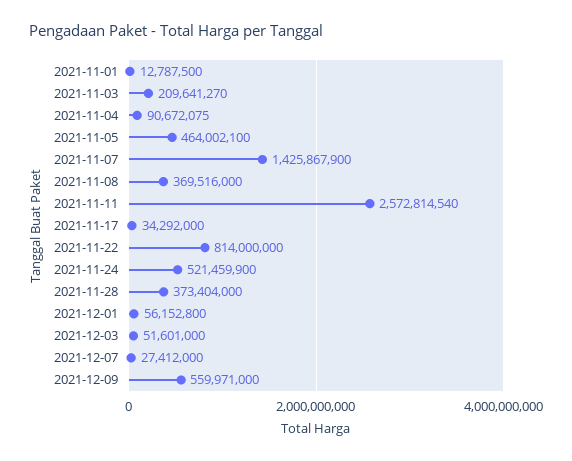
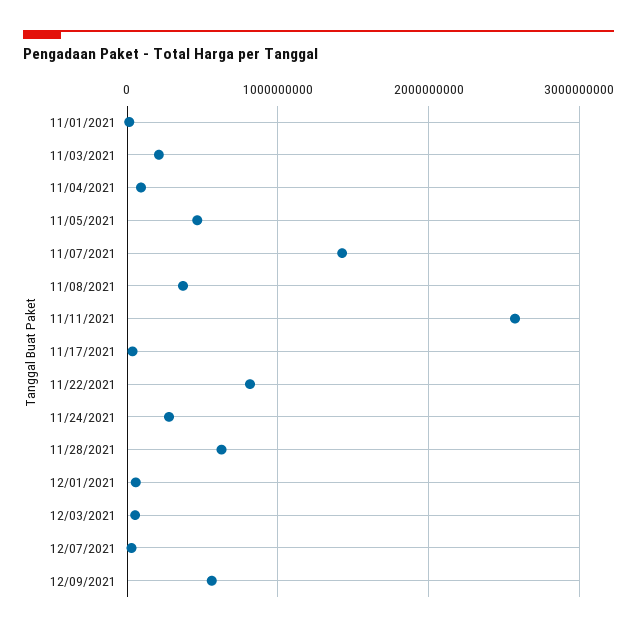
  {
    "2021-11-01": 12787500,
    "2021-11-03": 209641270,
    "2021-11-04": 90672075,
    "2021-11-05": 464002100,
    "2021-11-07": 1425867900,
    "2021-11-08": 369516000,
    "2021-11-11": 2572814540,
    "2021-11-17": 34292000,
    "2021-11-22": 814000000,
-   "2021-11-24": 521459900,
+   "2021-11-24": 300000000,
-   "2021-11-28": 373404000,
+   "2021-11-28": 600000000,
    "2021-12-01": 56152800,
    "2021-12-03": 51601000,
    "2021-12-07": 27412000,
    "2021-12-09": 559971000
  }

